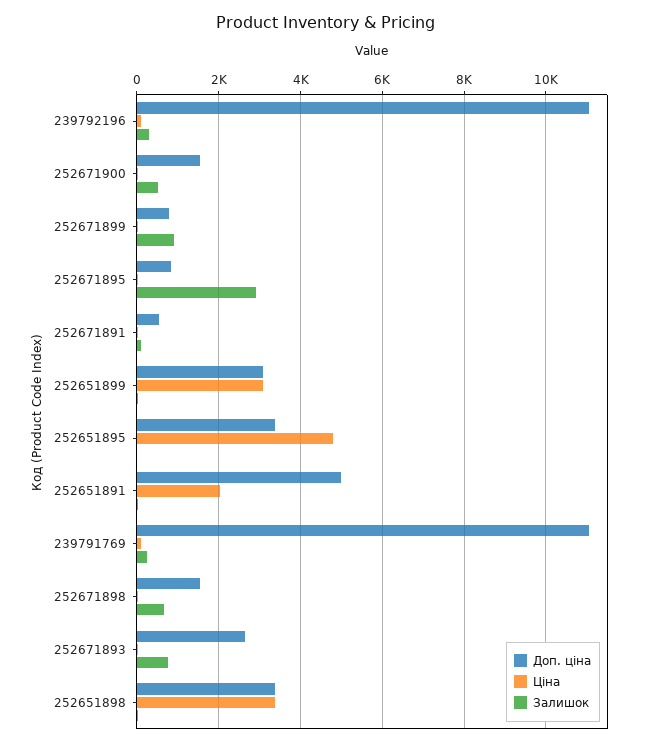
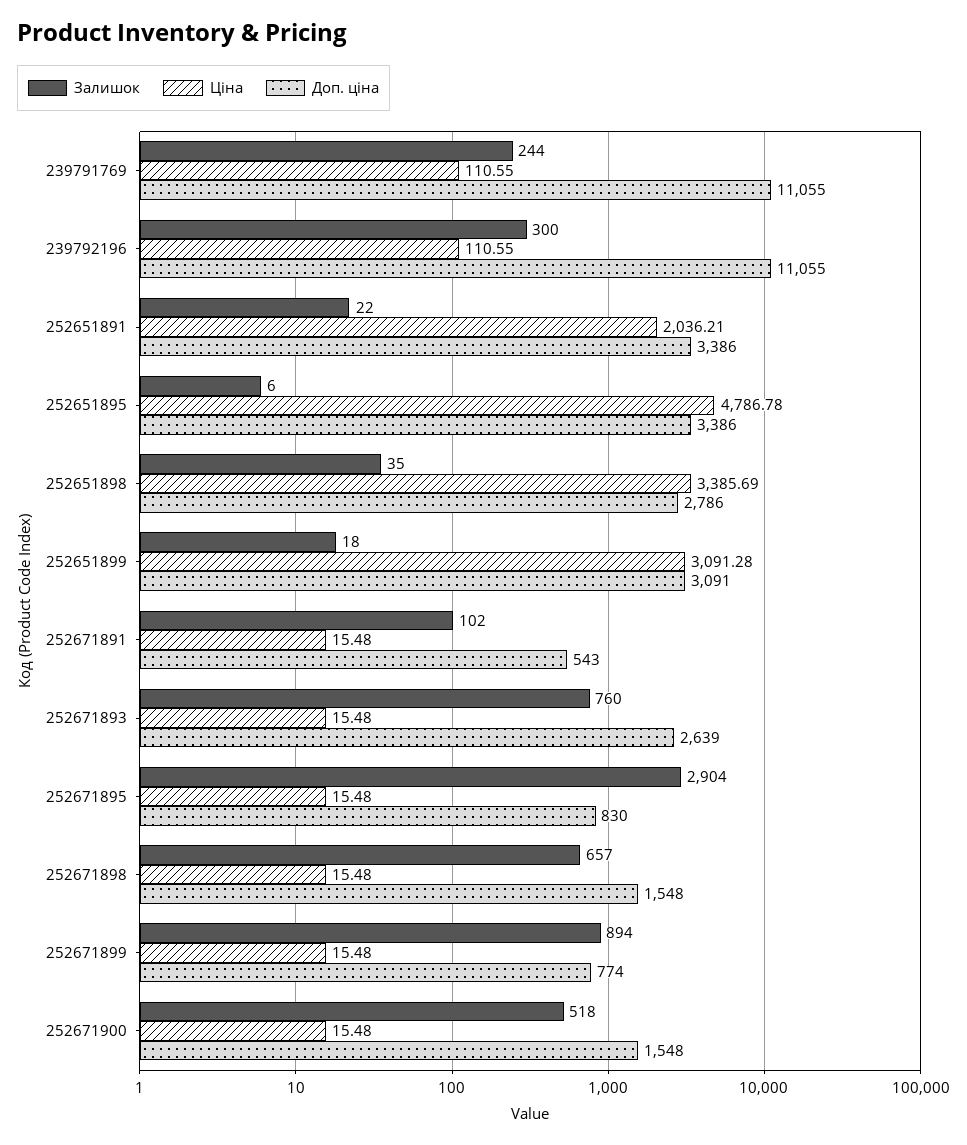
  {
    "Доп. ціна": {
      "239792196": 11055,
      "252671900": 1548,
      "252671899": 774,
      "252671895": 830,
      "252671891": 543,
      "252651899": 3091,
      "252651895": 3386,
-     "252651891": 5000,
+     "252651891": 3386,
      "239791769": 11055,
      "252671898": 1548,
      "252671893": 2639,
-     "252651898": 3400
+     "252651898": 2786
    },
    "Ціна": {
      "239792196": 110.55,
      "252671900": 15.48,
      "252671899": 15.48,
      "252671895": 15.48,
      "252671891": 15.48,
      "252651899": 3091.28,
      "252651895": 4786.78,
      "252651891": 2036.21,
      "239791769": 110.55,
      "252671898": 15.48,
      "252671893": 15.48,
      "252651898": 3385.69
    },
    "Залишок": {
      "239792196": 300,
      "252671900": 518,
      "252671899": 894,
      "252671895": 2904,
      "252671891": 102,
      "252651899": 18,
      "252651895": 6,
      "252651891": 22,
      "239791769": 244,
      "252671898": 657,
      "252671893": 760,
      "252651898": 35
    }
  }

